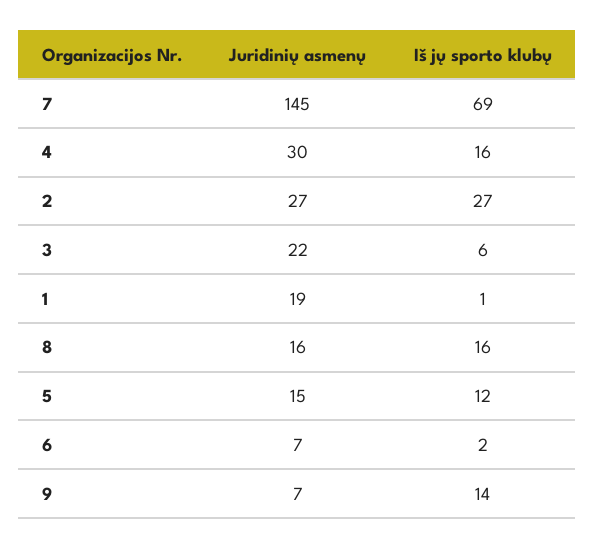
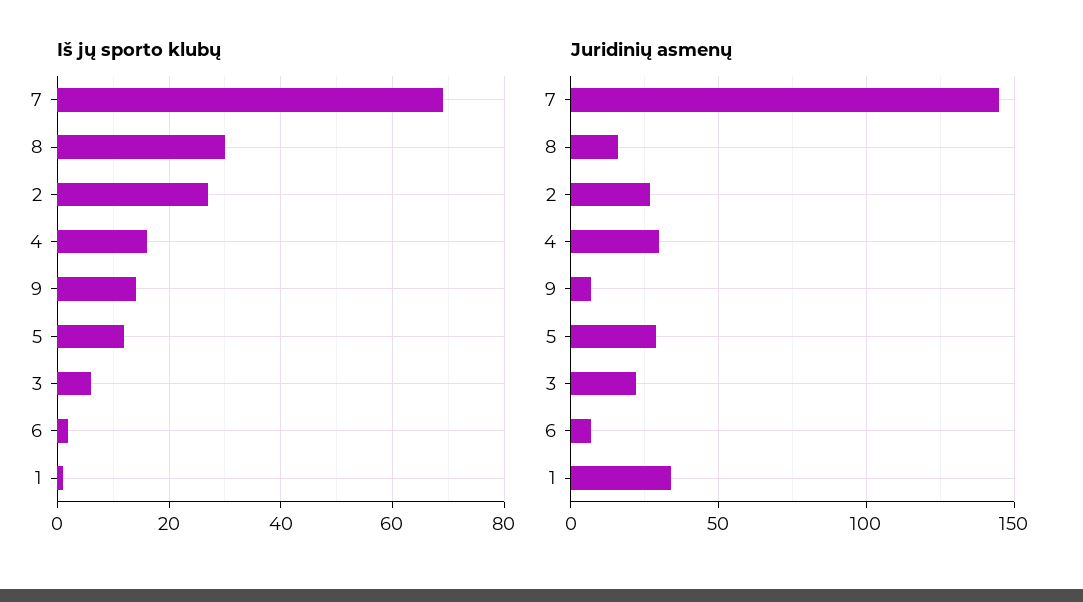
  {
    "Juridinių asmenų": {
      "7": 145,
      "4": 30,
      "2": 27,
      "3": 22,
-     "1": 19,
+     "1": 35,
      "8": 16,
-     "5": 15,
+     "5": 30,
      "6": 7,
      "9": 7
    },
    "Iš jų sporto klubų": {
      "7": 69,
      "4": 16,
      "2": 27,
      "3": 6,
      "1": 1,
-     "8": 16,
+     "8": 30,
      "5": 12,
      "6": 2,
      "9": 14
    }
  }

